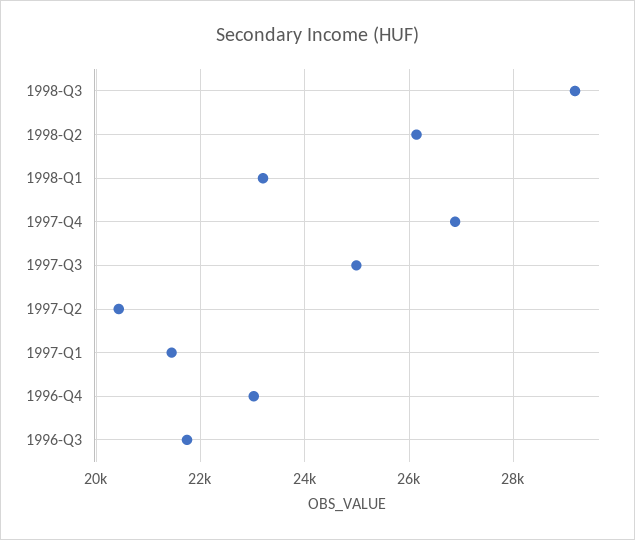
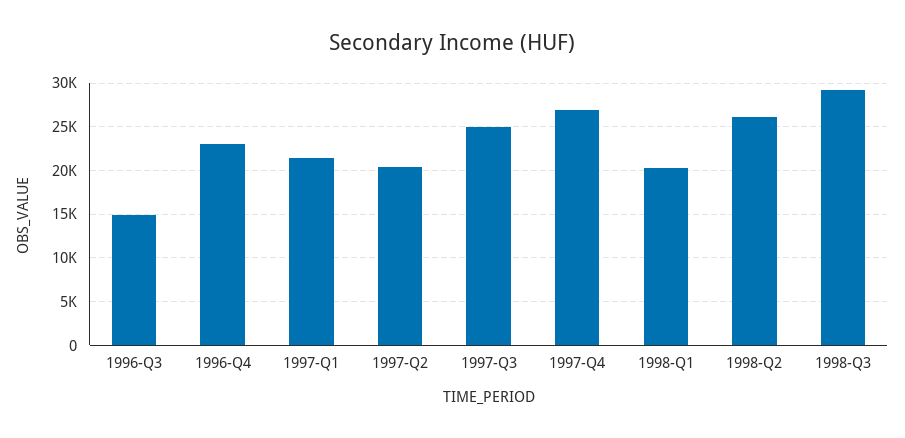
  {
    "1998-Q3": 29200,
    "1998-Q2": 26200,
-   "1998-Q1": 23200,
+   "1998-Q1": 20000,
    "1997-Q4": 26800,
    "1997-Q3": 25000,
    "1997-Q2": 20400,
    "1997-Q1": 21400,
    "1996-Q4": 23000,
-   "1996-Q3": 21800
+   "1996-Q3": 15000
  }

